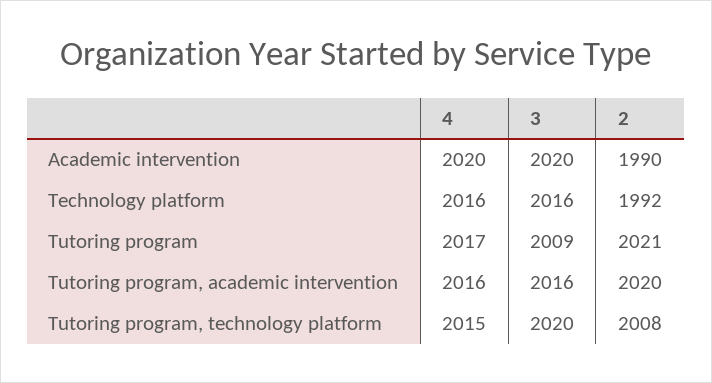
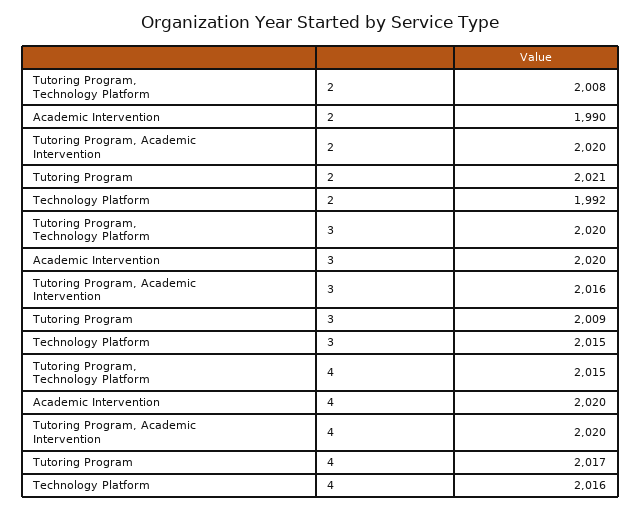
  {
    "4": {
      "Academic intervention": 2020,
      "Technology platform": 2016,
      "Tutoring program": 2017,
-     "Tutoring program, academic intervention": 2016,
+     "Tutoring program, academic intervention": 2020,
      "Tutoring program, technology platform": 2015
    },
    "3": {
      "Academic intervention": 2020,
-     "Technology platform": 2016,
+     "Technology platform": 2015,
      "Tutoring program": 2009,
      "Tutoring program, academic intervention": 2016,
      "Tutoring program, technology platform": 2020
    },
    "2": {
      "Academic intervention": 1990,
      "Technology platform": 1992,
      "Tutoring program": 2021,
      "Tutoring program, academic intervention": 2020,
      "Tutoring program, technology platform": 2008
    }
  }

